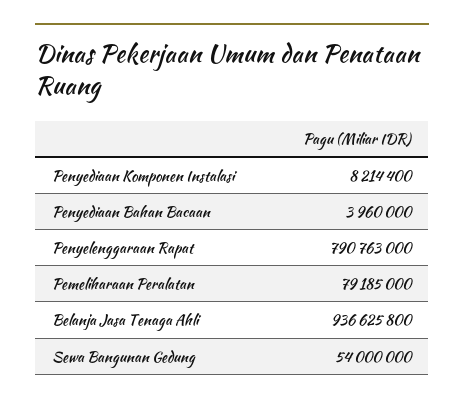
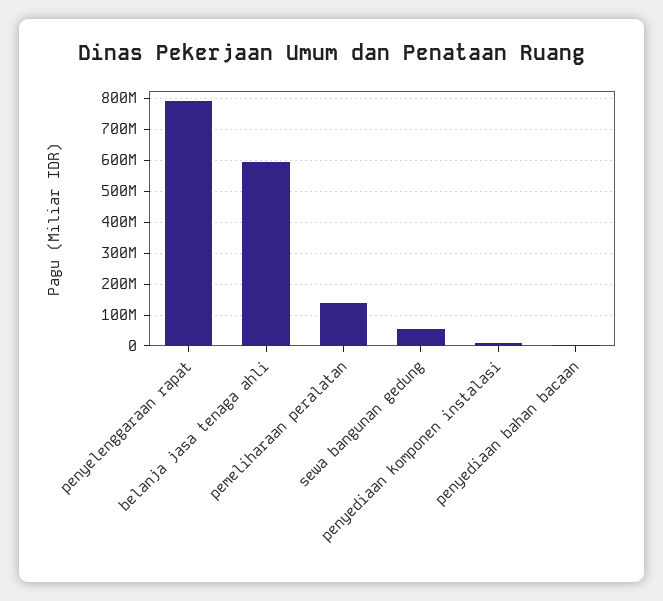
  {
    "Penyediaan Komponen Instalasi": 8214400,
    "Penyediaan Bahan Bacaan": 3960000,
    "Penyelenggaraan Rapat": 790763000,
-   "Pemeliharaan Peralatan": 79185000,
+   "Pemeliharaan Peralatan": 140000000,
-   "Belanja Jasa Tenaga Ahli": 936625800,
+   "Belanja Jasa Tenaga Ahli": 600000000,
    "Sewa Bangunan Gedung": 54000000
  }

